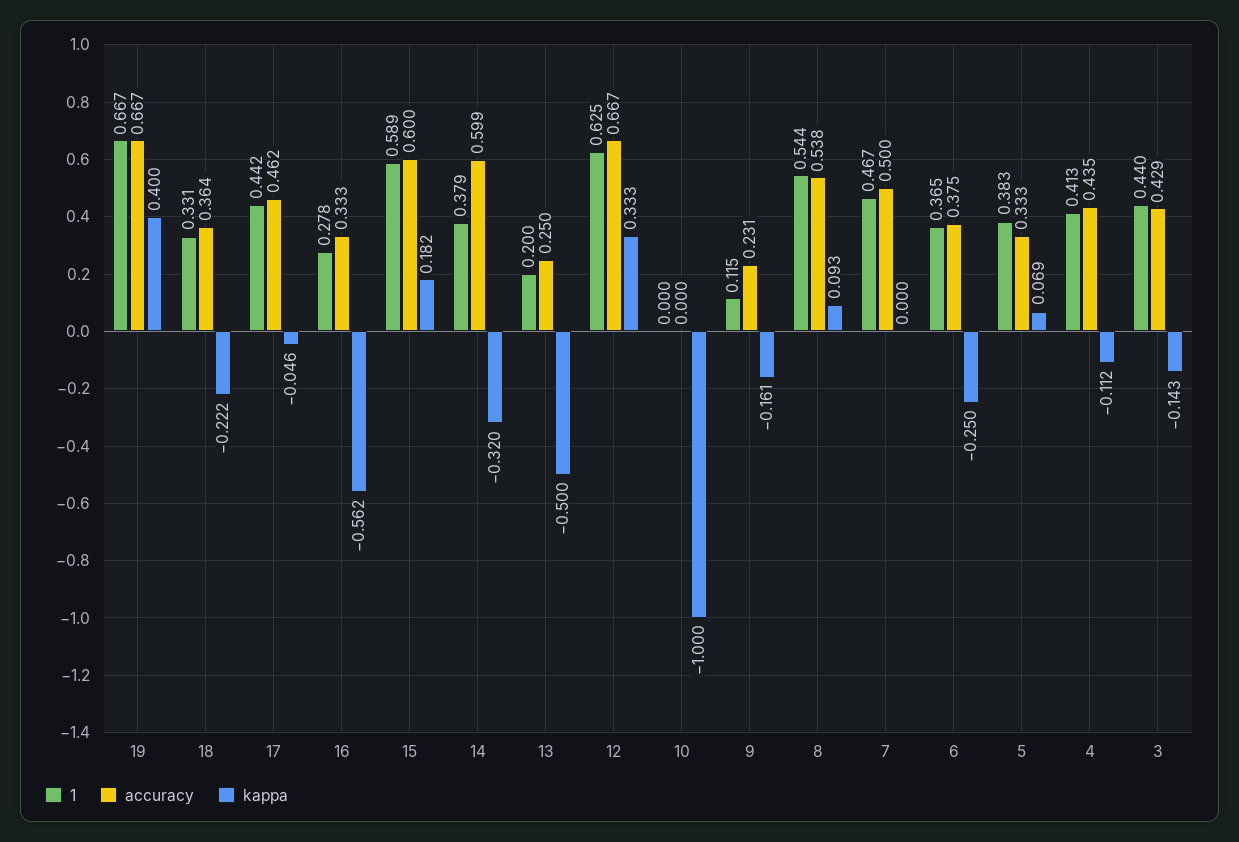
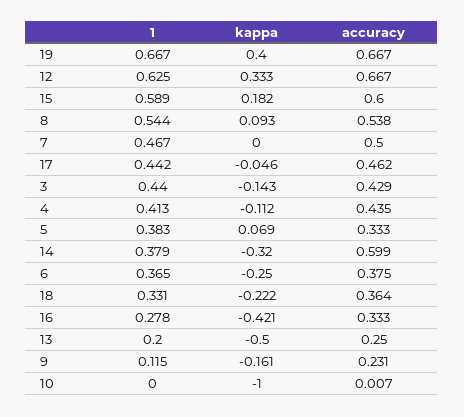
  {
    "1": {
      "19": 0.667,
      "18": 0.331,
      "17": 0.442,
      "16": 0.278,
      "15": 0.589,
      "14": 0.379,
      "13": 0.2,
      "12": 0.625,
      "10": 0,
      "9": 0.115,
      "8": 0.544,
      "7": 0.467,
      "6": 0.365,
      "5": 0.383,
      "4": 0.413,
      "3": 0.44
    },
    "accuracy": {
      "19": 0.667,
      "18": 0.364,
      "17": 0.462,
      "16": 0.333,
      "15": 0.6,
      "14": 0.599,
      "13": 0.25,
      "12": 0.667,
-     "10": 0,
+     "10": 0.007,
      "9": 0.231,
      "8": 0.538,
      "7": 0.5,
      "6": 0.375,
      "5": 0.333,
      "4": 0.435,
      "3": 0.429
    },
    "kappa": {
      "19": 0.4,
      "18": -0.222,
      "17": -0.046,
-     "16": -0.562,
+     "16": -0.421,
      "15": 0.182,
      "14": -0.32,
      "13": -0.5,
      "12": 0.333,
      "10": -1,
      "9": -0.161,
      "8": 0.093,
      "7": 0,
      "6": -0.25,
      "5": 0.069,
      "4": -0.112,
      "3": -0.143
    }
  }

